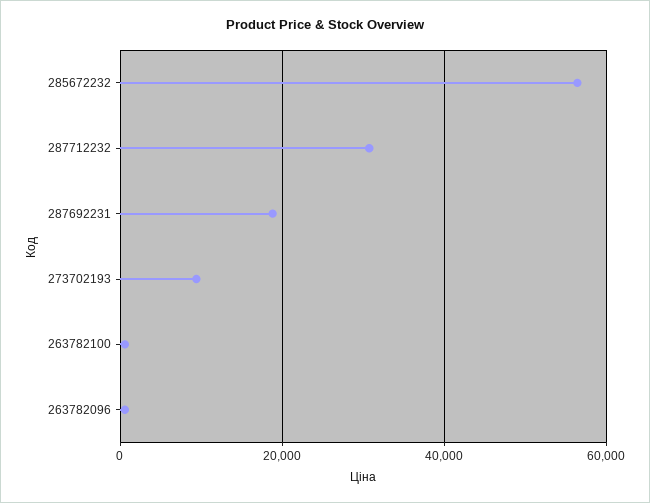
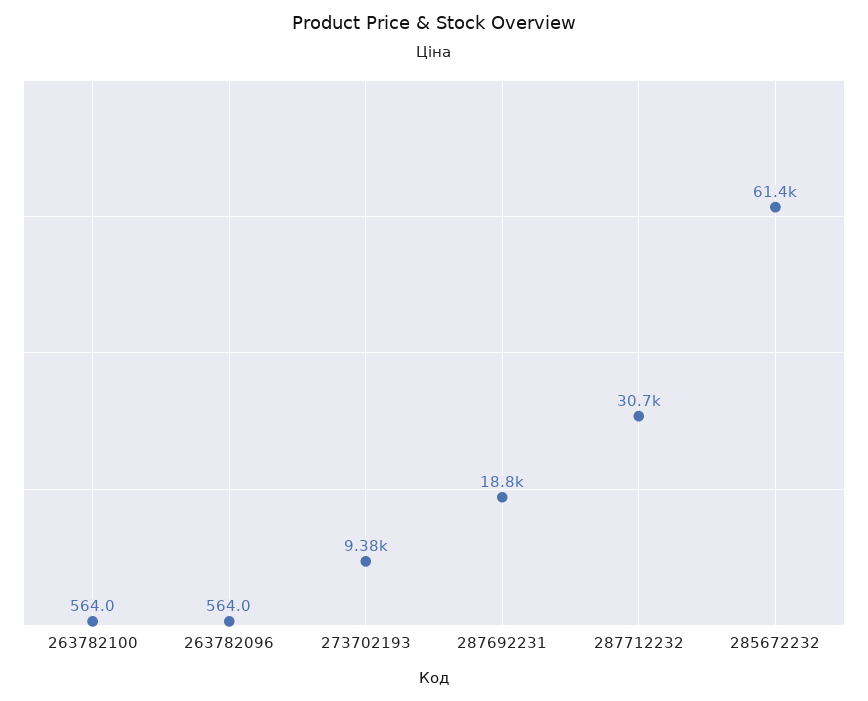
  {
-   "285672232": 56000,
+   "285672232": 61400,
    "287712232": 30700,
    "287692231": 18800,
    "273702193": 9380,
    "263782100": 564,
    "263782096": 564
  }

